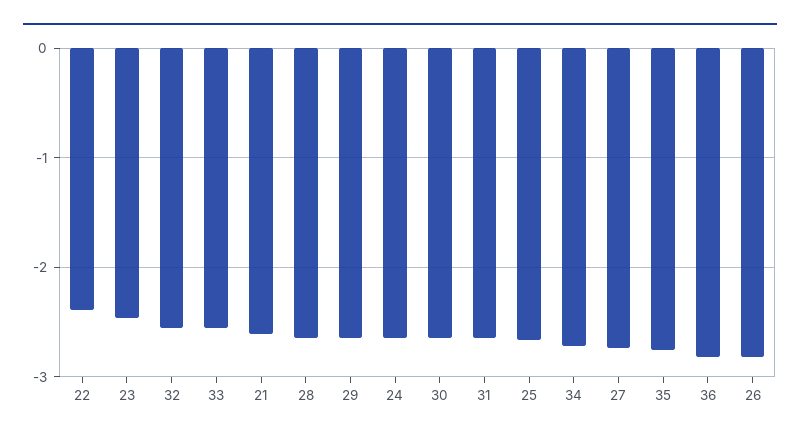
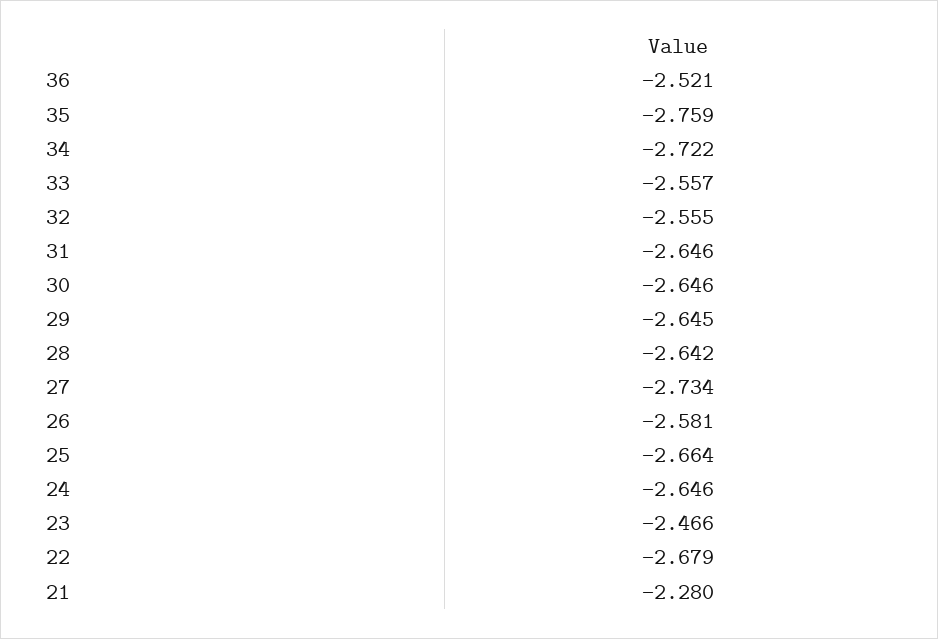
  {
-   "22": -2.4,
+   "22": -2.679,
    "23": -2.466,
    "32": -2.555,
    "33": -2.557,
-   "21": -2.6,
+   "21": -2.28,
    "28": -2.642,
    "29": -2.645,
    "24": -2.646,
    "30": -2.646,
    "31": -2.646,
    "25": -2.664,
    "34": -2.722,
    "27": -2.734,
    "35": -2.759,
-   "36": -2.8,
+   "36": -2.521,
-   "26": -2.8
+   "26": -2.581
  }

